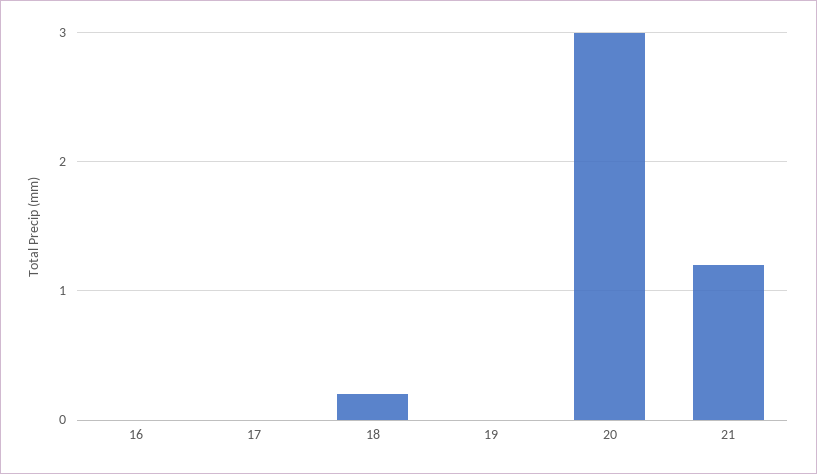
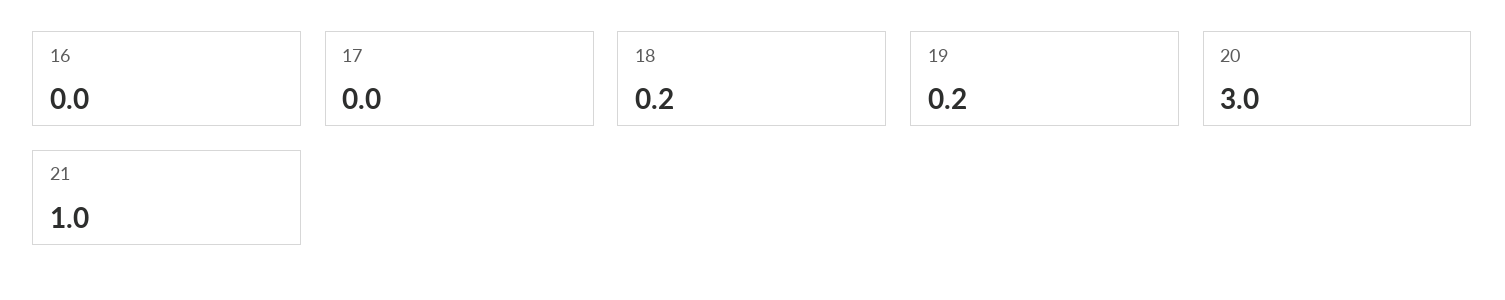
  {
    "16": 0,
    "17": 0,
    "18": 0.2,
-   "19": 0,
+   "19": 0.2,
    "20": 3,
-   "21": 1.2
+   "21": 1
  }

